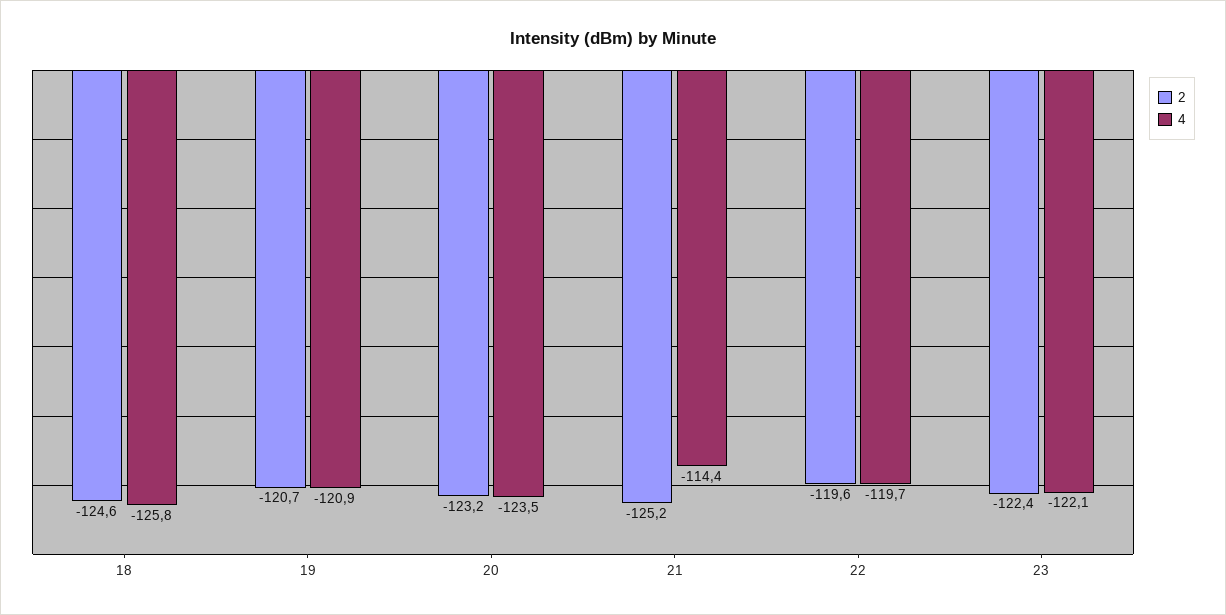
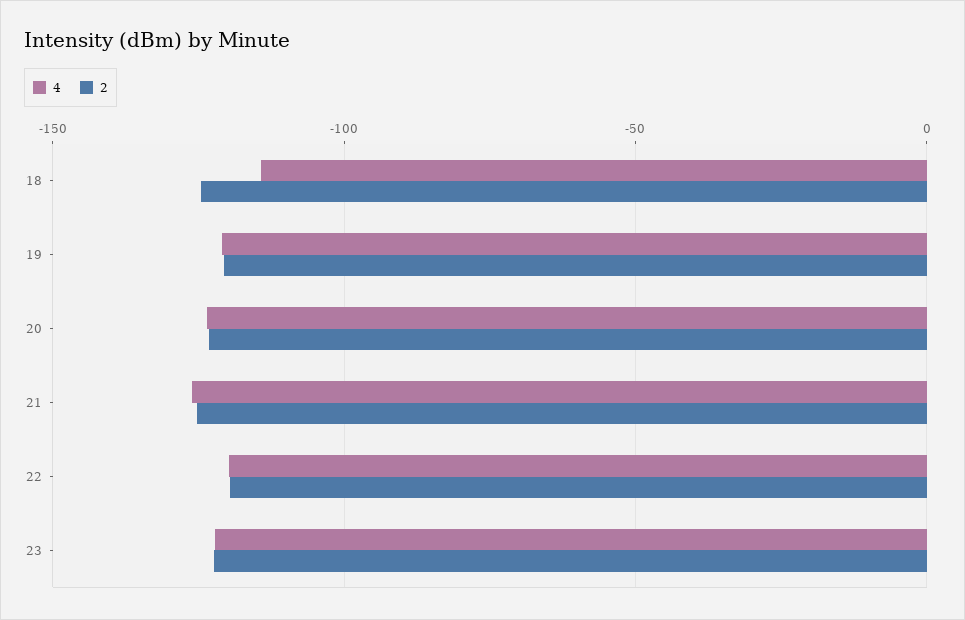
  {
    "2": {
      "18": -124.6,
      "19": -120.7,
      "20": -123.2,
      "21": -125.2,
      "22": -119.6,
      "23": -122.4
    },
    "4": {
-     "18": -125.8,
+     "18": -115,
      "19": -120.9,
      "20": -123.5,
-     "21": -114.4,
+     "21": -125,
      "22": -119.7,
      "23": -122.1
    }
  }

